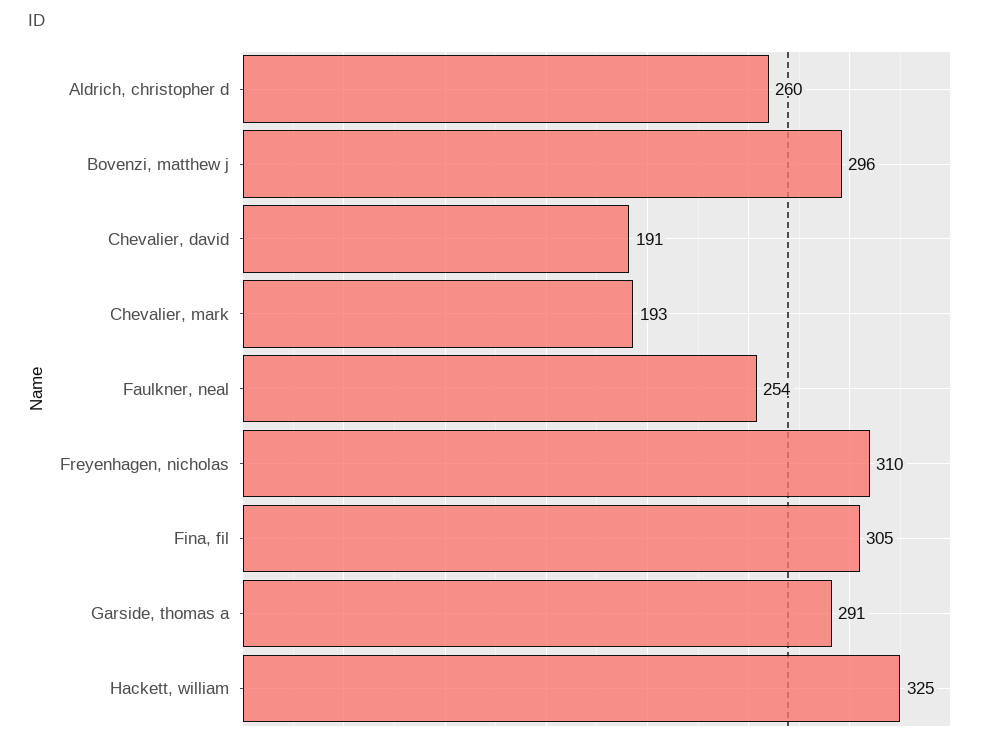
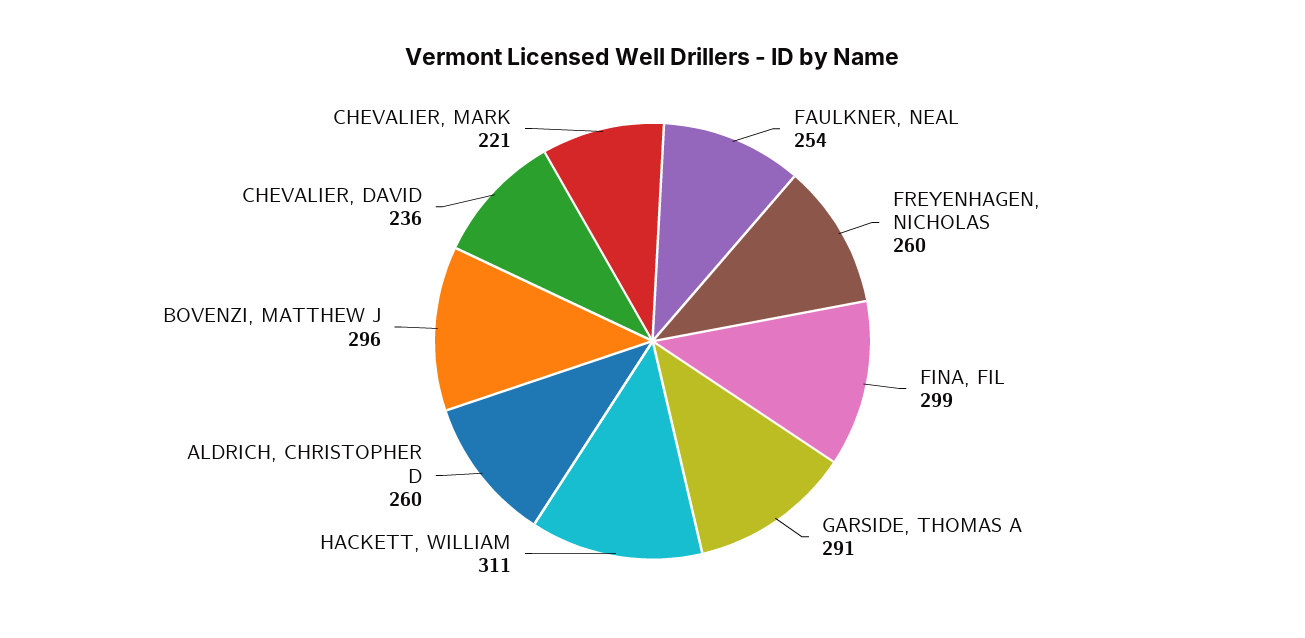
  {
    "Aldrich, christopher d": 260,
    "Bovenzi, matthew j": 296,
-   "Chevalier, david": 191,
+   "Chevalier, david": 236,
-   "Chevalier, mark": 193,
+   "Chevalier, mark": 221,
    "Faulkner, neal": 254,
-   "Freyenhagen, nicholas": 310,
+   "Freyenhagen, nicholas": 260,
-   "Fina, fil": 305,
+   "Fina, fil": 299,
    "Garside, thomas a": 291,
-   "Hackett, william": 325
+   "Hackett, william": 311
  }

